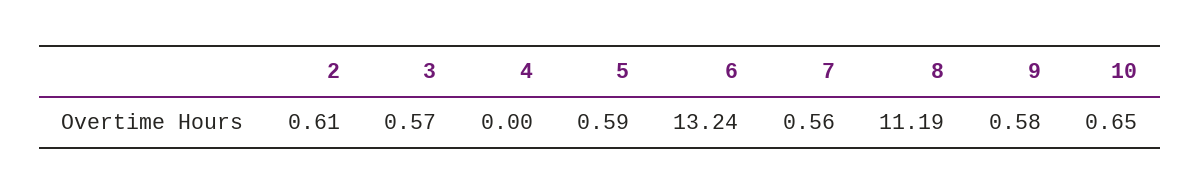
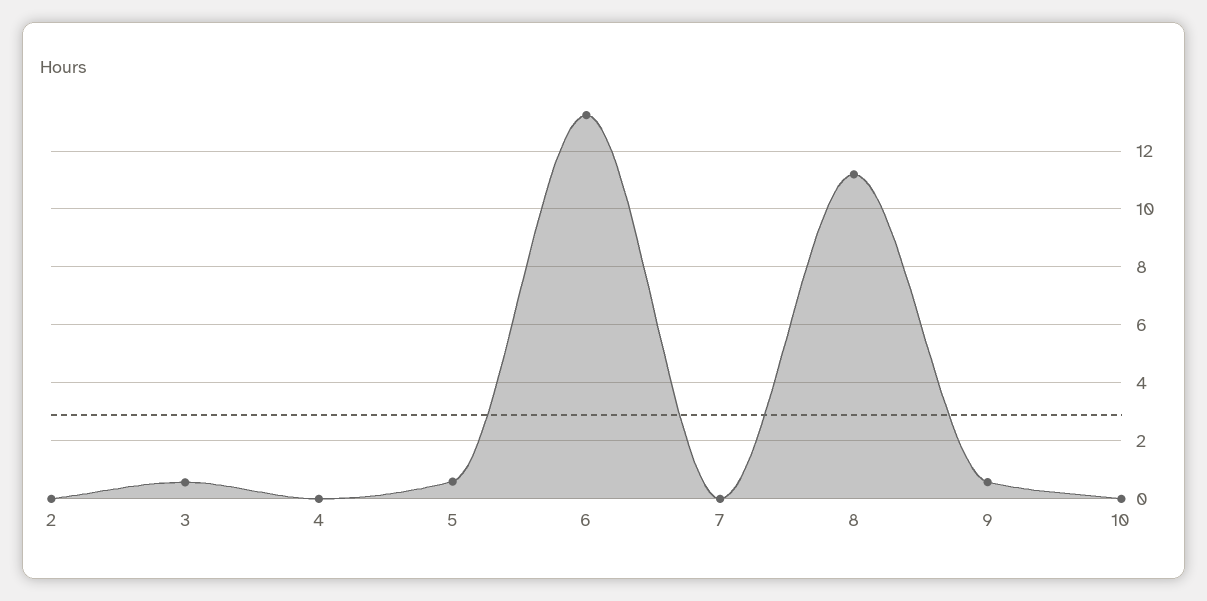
  {
-   "2": 0.61,
+   "2": 0,
    "3": 0.57,
    "4": 0,
    "5": 0.59,
    "6": 13.24,
-   "7": 0.56,
+   "7": 0,
    "8": 11.19,
    "9": 0.58,
-   "10": 0.65
+   "10": 0
  }

